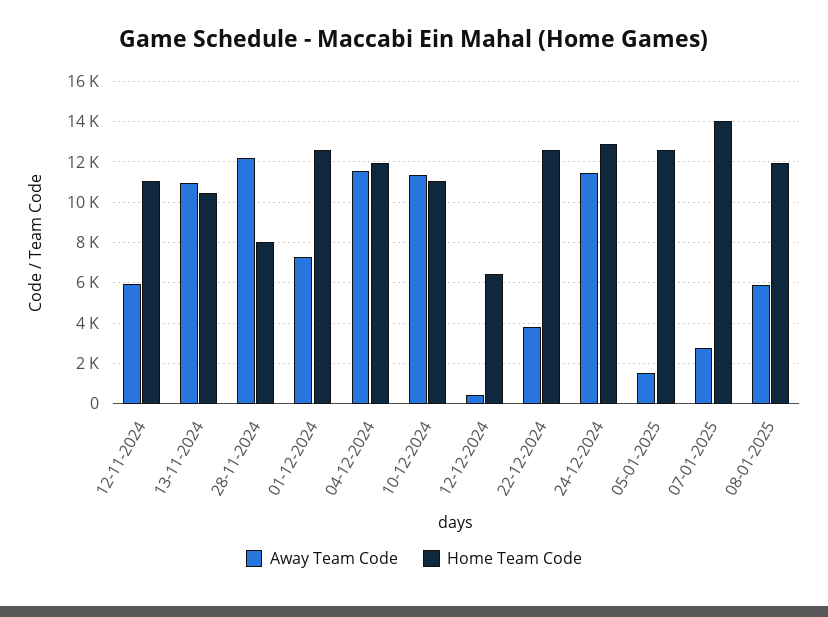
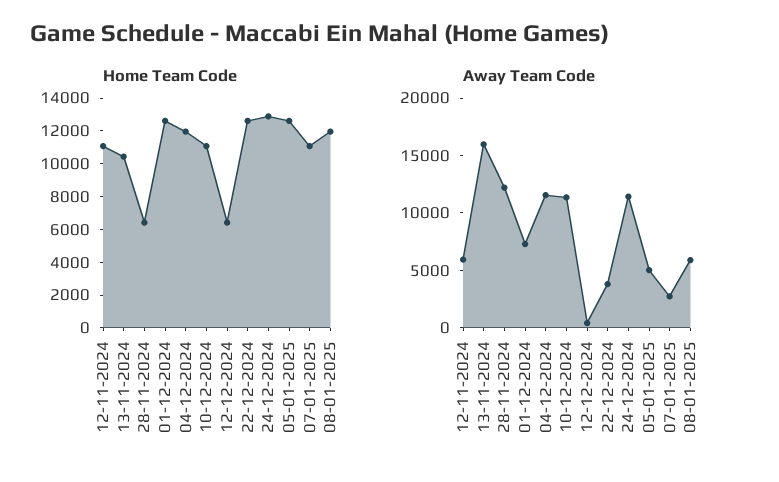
  {
    "Away Team Code": {
      "12-11-2024": 6000,
-     "13-11-2024": 11000,
+     "13-11-2024": 16000,
      "28-11-2024": 12000,
      "01-12-2024": 7500,
      "04-12-2024": 11500,
      "10-12-2024": 11500,
      "12-12-2024": 500,
      "22-12-2024": 4000,
      "24-12-2024": 11500,
-     "05-01-2025": 1500,
+     "05-01-2025": 5000,
      "07-01-2025": 2500,
      "08-01-2025": 6000
    },
    "Home Team Code": {
      "12-11-2024": 11000,
      "13-11-2024": 10500,
-     "28-11-2024": 8000,
+     "28-11-2024": 6500,
      "01-12-2024": 12500,
      "04-12-2024": 12000,
      "10-12-2024": 11000,
      "12-12-2024": 6500,
      "22-12-2024": 12500,
      "24-12-2024": 13000,
      "05-01-2025": 12500,
-     "07-01-2025": 14000,
+     "07-01-2025": 11000,
      "08-01-2025": 12000
    }
  }

